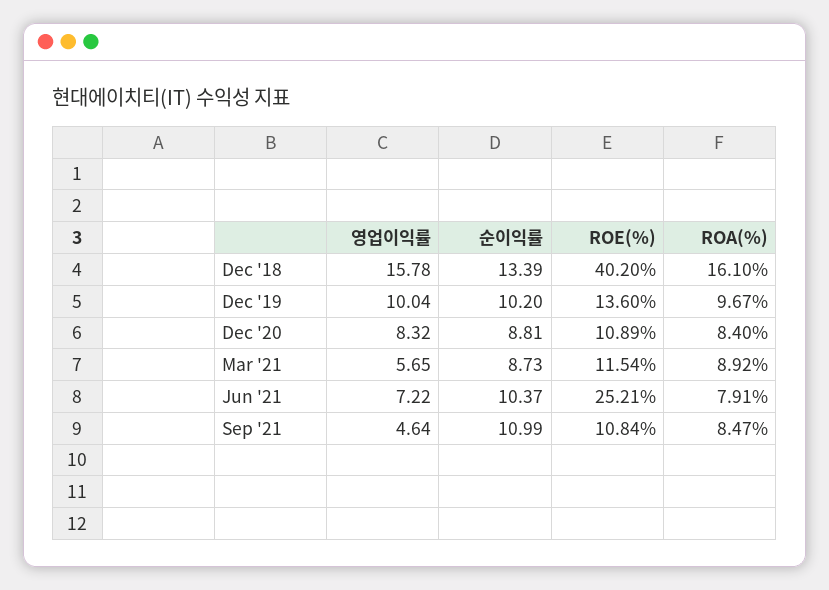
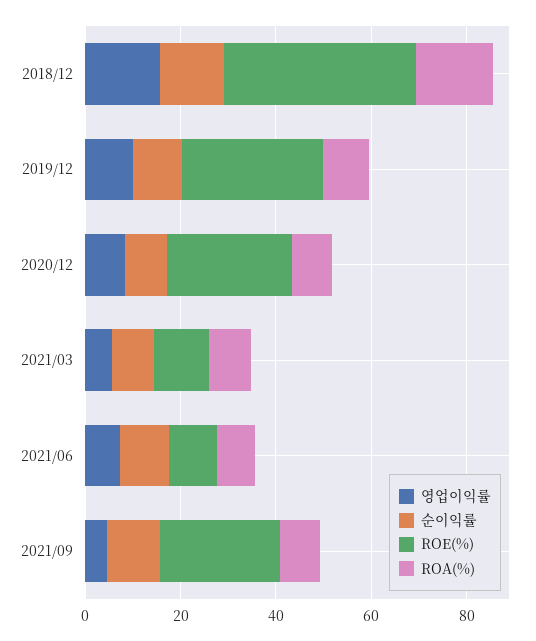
  {
    "영업이익률": {
      "Dec '18": 15.78,
      "Dec '19": 10.04,
      "Dec '20": 8.32,
      "Mar '21": 5.65,
      "Jun '21": 7.22,
      "Sep '21": 4.64
    },
    "순이익률": {
      "Dec '18": 13.39,
      "Dec '19": 10.2,
      "Dec '20": 8.81,
      "Mar '21": 8.73,
      "Jun '21": 10.37,
      "Sep '21": 10.99
    },
    "ROE(%)": {
      "Dec '18": 40.2,
-     "Dec '19": 13.6,
+     "Dec '19": 30,
-     "Dec '20": 10.89,
+     "Dec '20": 25,
      "Mar '21": 11.54,
-     "Jun '21": 25.21,
+     "Jun '21": 10,
-     "Sep '21": 10.84
+     "Sep '21": 25
    },
    "ROA(%)": {
      "Dec '18": 16.1,
      "Dec '19": 9.67,
      "Dec '20": 8.4,
      "Mar '21": 8.92,
      "Jun '21": 7.91,
      "Sep '21": 8.47
    }
  }

